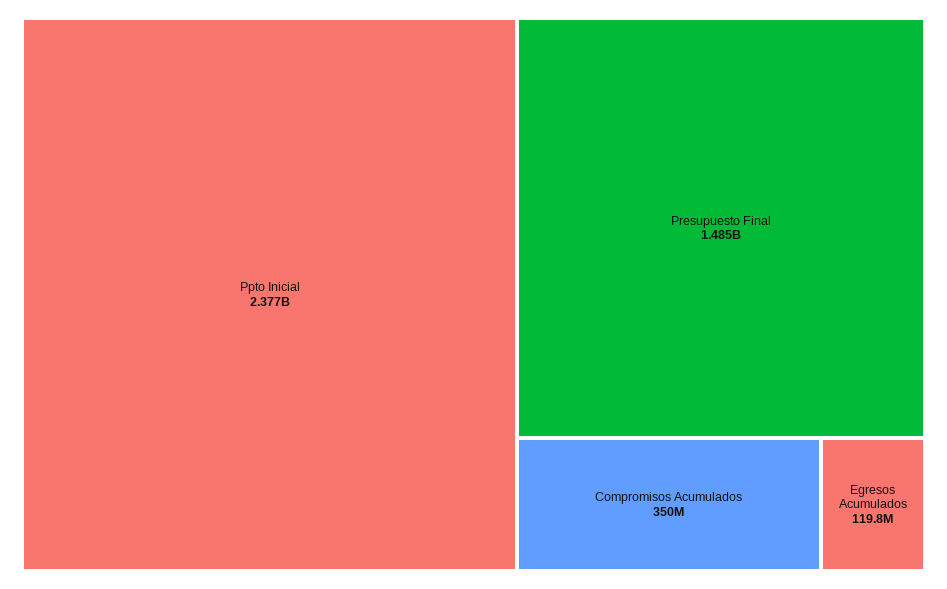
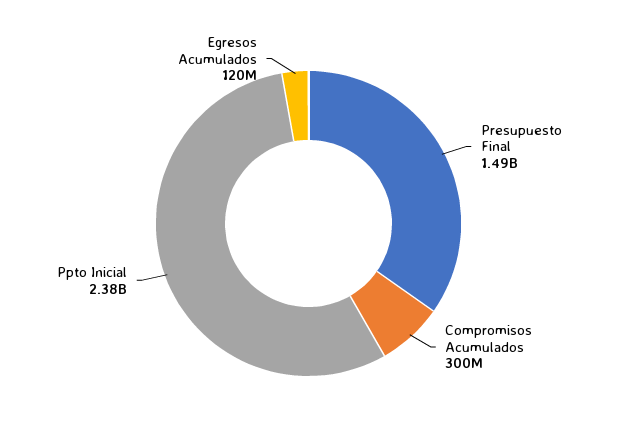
  {
    "Ppto Inicial": 2377000000,
    "Presupuesto Final": 1485000000,
-   "Compromisos Acumulados": 350000000,
+   "Compromisos Acumulados": 300000000,
    "Egresos Acumulados": 119800000
  }

